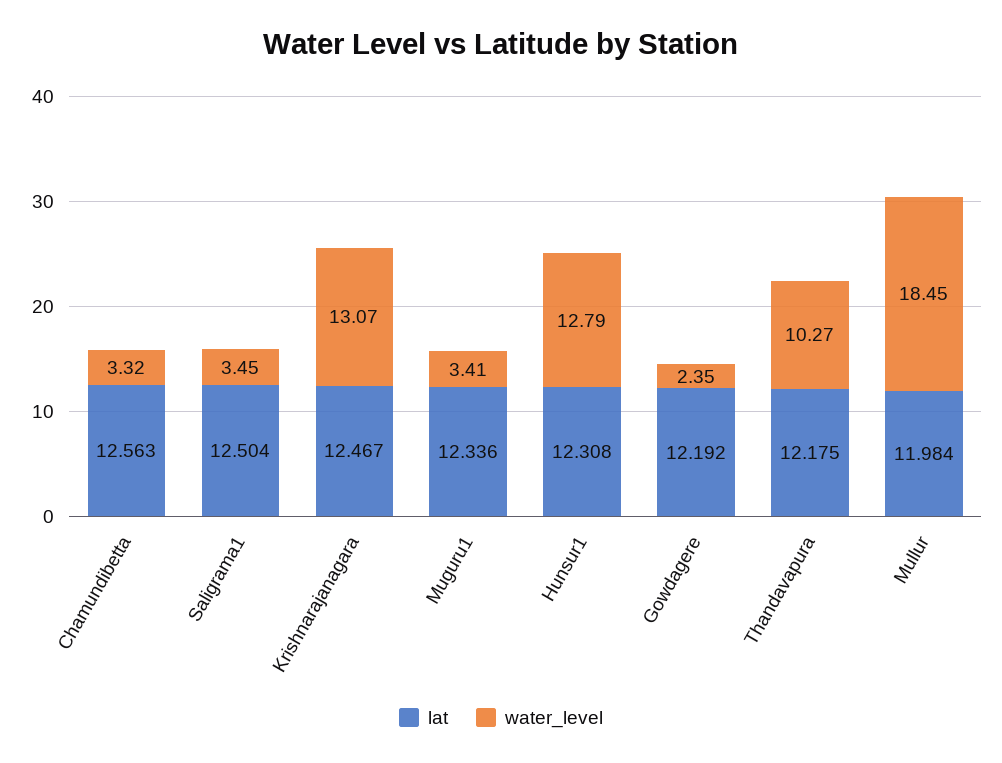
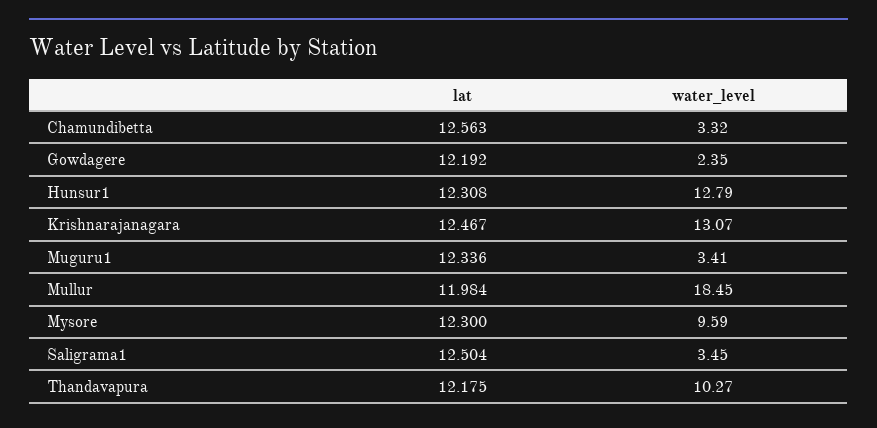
  {
    "lat": {
      "Chamundibetta": 12.563,
      "Saligrama1": 12.504,
      "Krishnarajanagara": 12.467,
      "Muguru1": 12.336,
      "Hunsur1": 12.308,
      "Gowdagere": 12.192,
      "Thandavapura": 12.175,
-     "Mullur": 11.984
+     "Mullur": 11.984,
+     "Mysore": 12.3
    },
    "water_level": {
      "Chamundibetta": 3.32,
      "Saligrama1": 3.45,
      "Krishnarajanagara": 13.07,
      "Muguru1": 3.41,
      "Hunsur1": 12.79,
      "Gowdagere": 2.35,
      "Thandavapura": 10.27,
-     "Mullur": 18.45
+     "Mullur": 18.45,
+     "Mysore": 9.59
    }
  }

